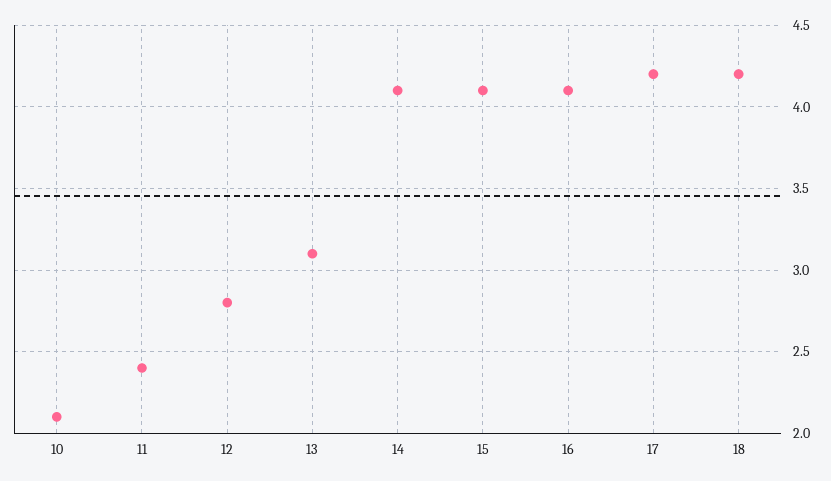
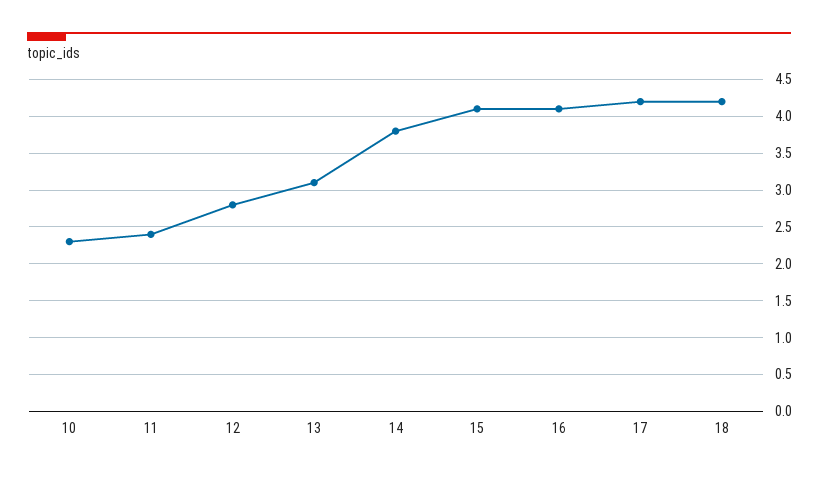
  {
-   "10": 2.1,
+   "10": 2.3,
    "11": 2.4,
    "12": 2.8,
    "13": 3.1,
-   "14": 4.1,
+   "14": 3.8,
    "15": 4.1,
    "16": 4.1,
    "17": 4.2,
    "18": 4.2
  }

